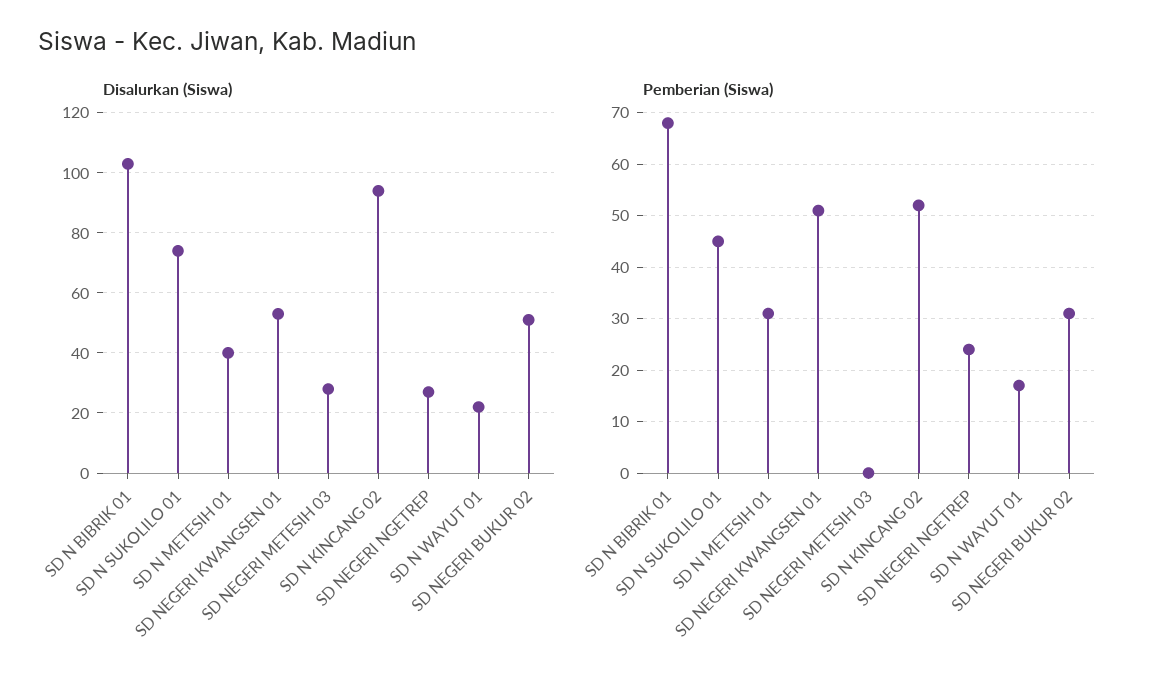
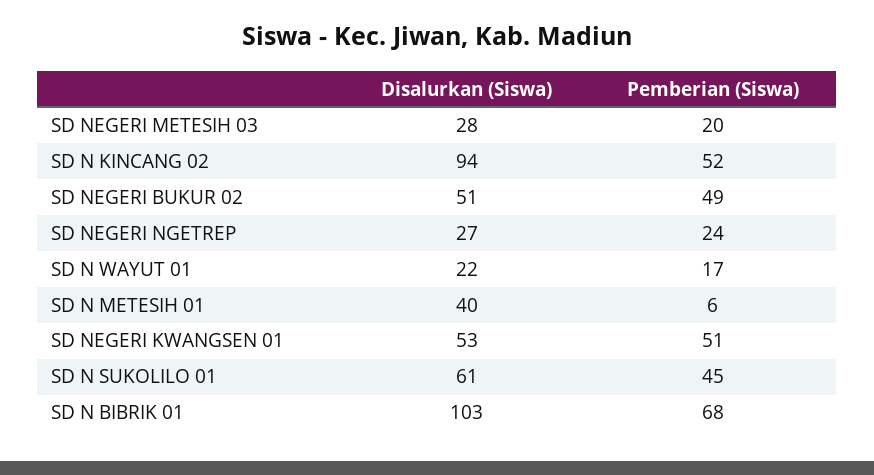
  {
    "Disalurkan (Siswa)": {
      "SD N BIBRIK 01": 103,
-     "SD N SUKOLILO 01": 75,
+     "SD N SUKOLILO 01": 61,
      "SD N METESIH 01": 40,
      "SD NEGERI KWANGSEN 01": 53,
      "SD NEGERI METESIH 03": 28,
      "SD N KINCANG 02": 94,
      "SD NEGERI NGETREP": 27,
      "SD N WAYUT 01": 22,
      "SD NEGERI BUKUR 02": 51
    },
    "Pemberian (Siswa)": {
      "SD N BIBRIK 01": 68,
      "SD N SUKOLILO 01": 45,
-     "SD N METESIH 01": 30,
+     "SD N METESIH 01": 6,
      "SD NEGERI KWANGSEN 01": 51,
-     "SD NEGERI METESIH 03": 0,
+     "SD NEGERI METESIH 03": 20,
      "SD N KINCANG 02": 52,
      "SD NEGERI NGETREP": 24,
      "SD N WAYUT 01": 17,
-     "SD NEGERI BUKUR 02": 30
+     "SD NEGERI BUKUR 02": 49
    }
  }

